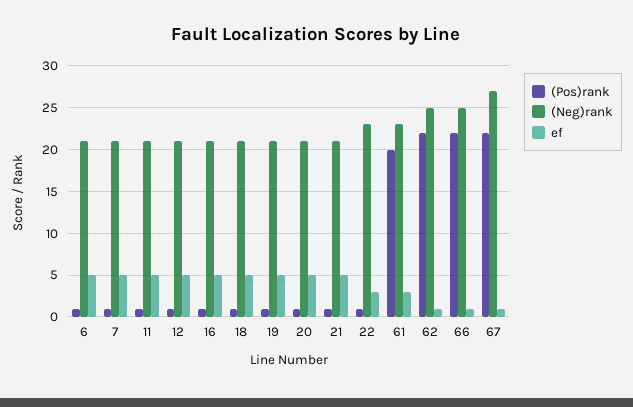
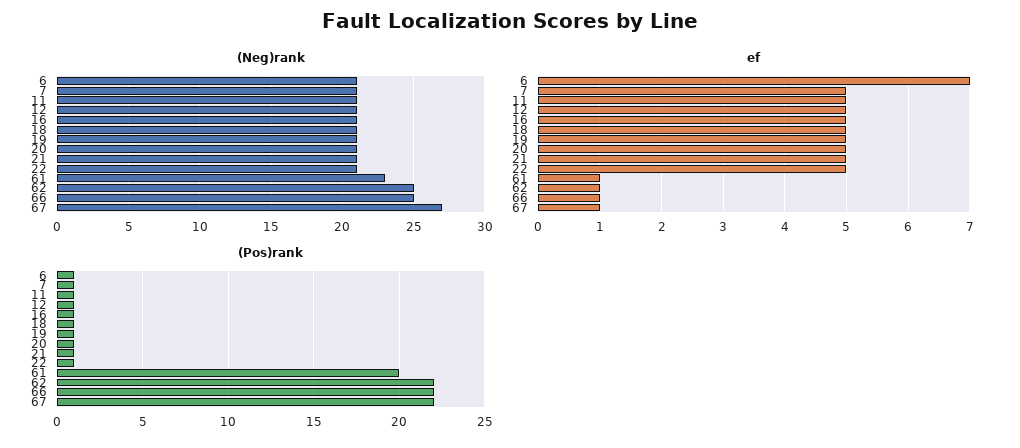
  {
    "(Pos)rank": {
      "6": 1,
      "7": 1,
      "11": 1,
      "12": 1,
      "16": 1,
      "18": 1,
      "19": 1,
      "20": 1,
      "21": 1,
      "22": 1,
      "61": 20,
      "62": 22,
      "66": 22,
      "67": 22
    },
    "(Neg)rank": {
      "6": 21,
      "7": 21,
      "11": 21,
      "12": 21,
      "16": 21,
      "18": 21,
      "19": 21,
      "20": 21,
      "21": 21,
-     "22": 23,
+     "22": 21,
      "61": 23,
      "62": 25,
      "66": 25,
      "67": 27
    },
    "ef": {
-     "6": 5,
+     "6": 7,
      "7": 5,
      "11": 5,
      "12": 5,
      "16": 5,
      "18": 5,
      "19": 5,
      "20": 5,
      "21": 5,
-     "22": 3,
+     "22": 5,
-     "61": 3,
+     "61": 1,
      "62": 1,
      "66": 1,
      "67": 1
    }
  }

